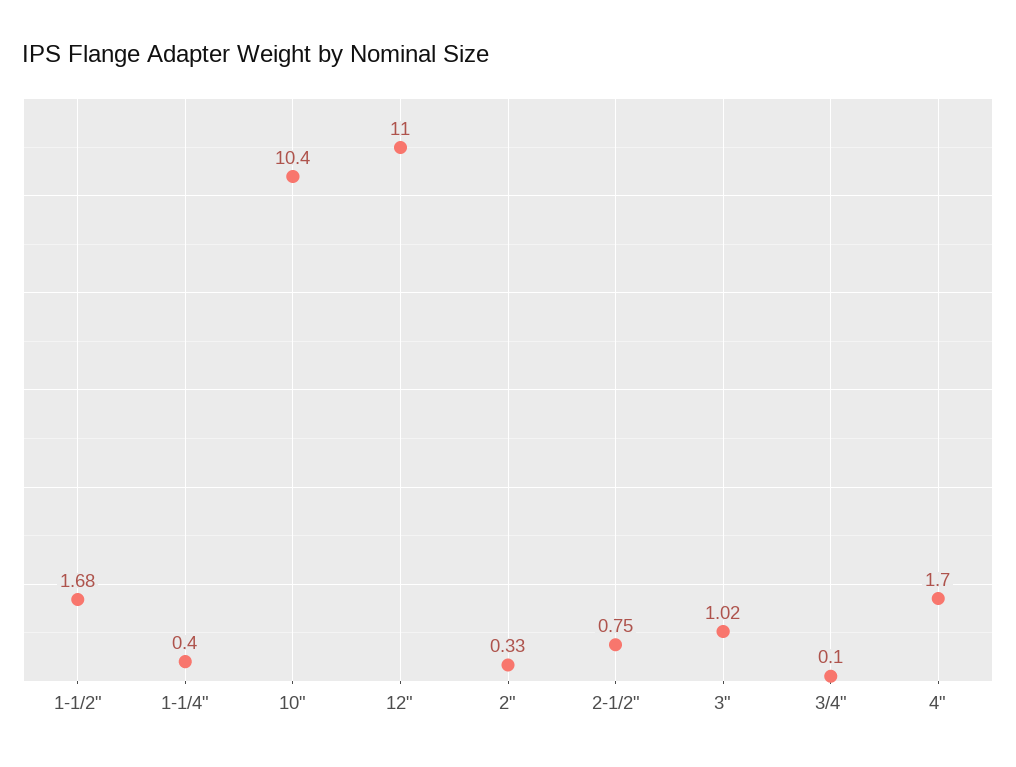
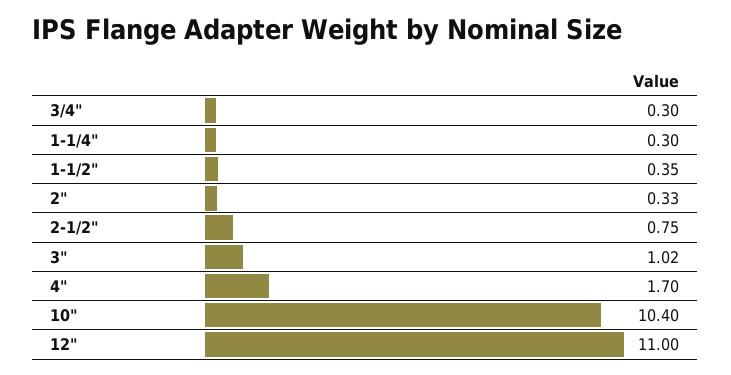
  {
-   "1-1/2\"": 1.68,
+   "1-1/2\"": 0.35,
-   "1-1/4\"": 0.4,
+   "1-1/4\"": 0.3,
    "10\"": 10.4,
    "12\"": 11,
    "2\"": 0.33,
    "2-1/2\"": 0.75,
    "3\"": 1.02,
-   "3/4\"": 0.1,
+   "3/4\"": 0.3,
    "4\"": 1.7
  }

